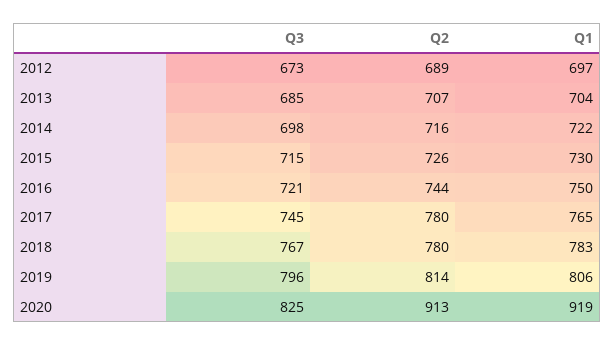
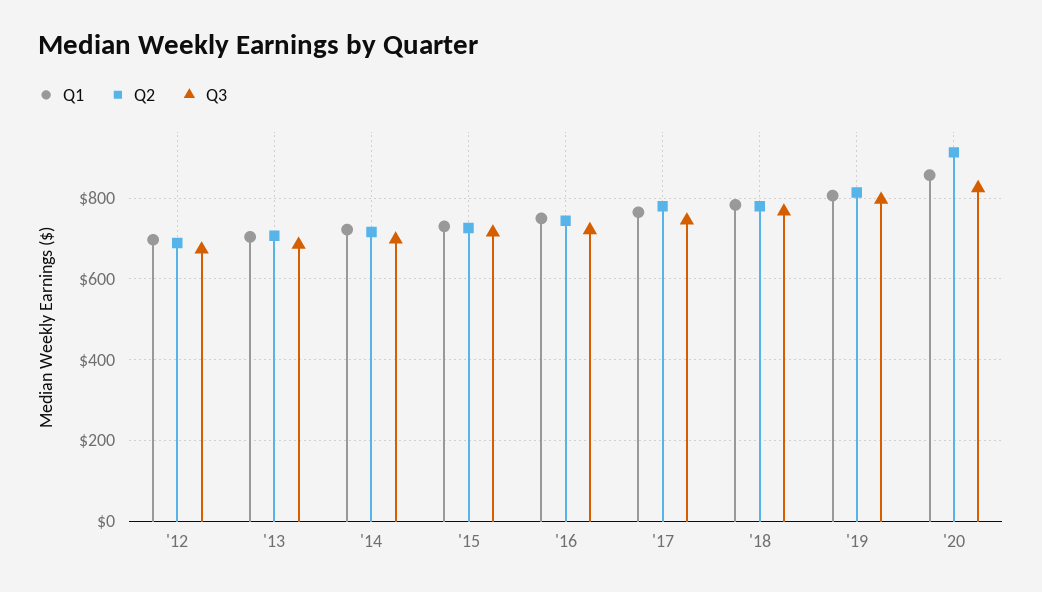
  {
    "Q3": {
      "2012": 673,
      "2013": 685,
      "2014": 698,
      "2015": 715,
      "2016": 721,
      "2017": 745,
      "2018": 767,
      "2019": 796,
      "2020": 825
    },
    "Q2": {
      "2012": 689,
      "2013": 707,
      "2014": 716,
      "2015": 726,
      "2016": 744,
      "2017": 780,
      "2018": 780,
      "2019": 814,
      "2020": 913
    },
    "Q1": {
      "2012": 697,
      "2013": 704,
      "2014": 722,
      "2015": 730,
      "2016": 750,
      "2017": 765,
      "2018": 783,
      "2019": 806,
-     "2020": 919
+     "2020": 860
    }
  }

